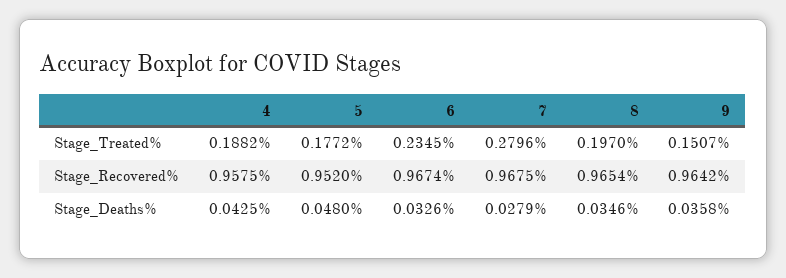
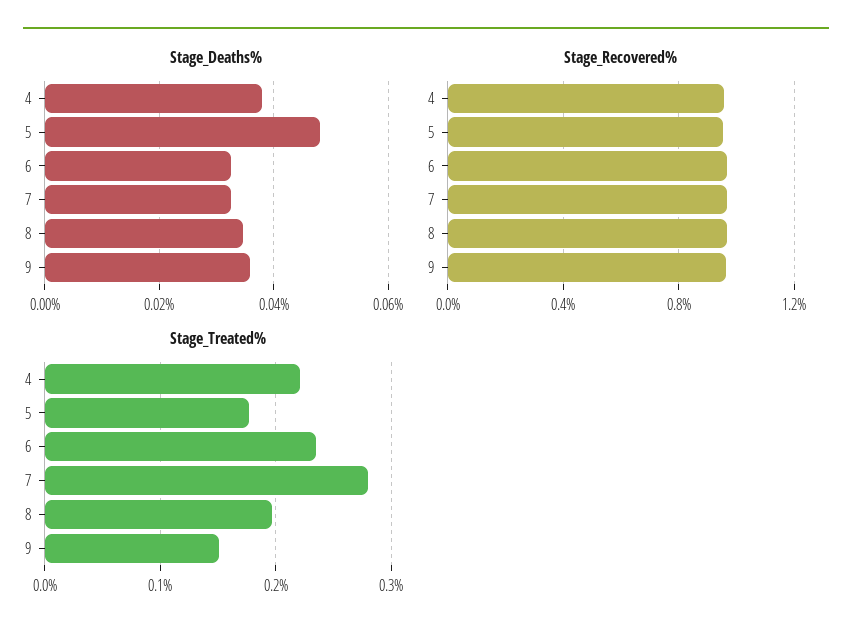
  {
    "Stage_Treated%": {
-     "4": 0.1882,
+     "4": 0.22,
      "5": 0.1772,
      "6": 0.2345,
      "7": 0.2796,
      "8": 0.197,
      "9": 0.1507
    },
    "Stage_Recovered%": {
      "4": 0.9575,
      "5": 0.952,
      "6": 0.9674,
      "7": 0.9675,
      "8": 0.9654,
      "9": 0.9642
    },
    "Stage_Deaths%": {
-     "4": 0.0425,
+     "4": 0.038,
      "5": 0.048,
      "6": 0.0326,
-     "7": 0.0279,
+     "7": 0.032,
      "8": 0.0346,
      "9": 0.0358
    }
  }

